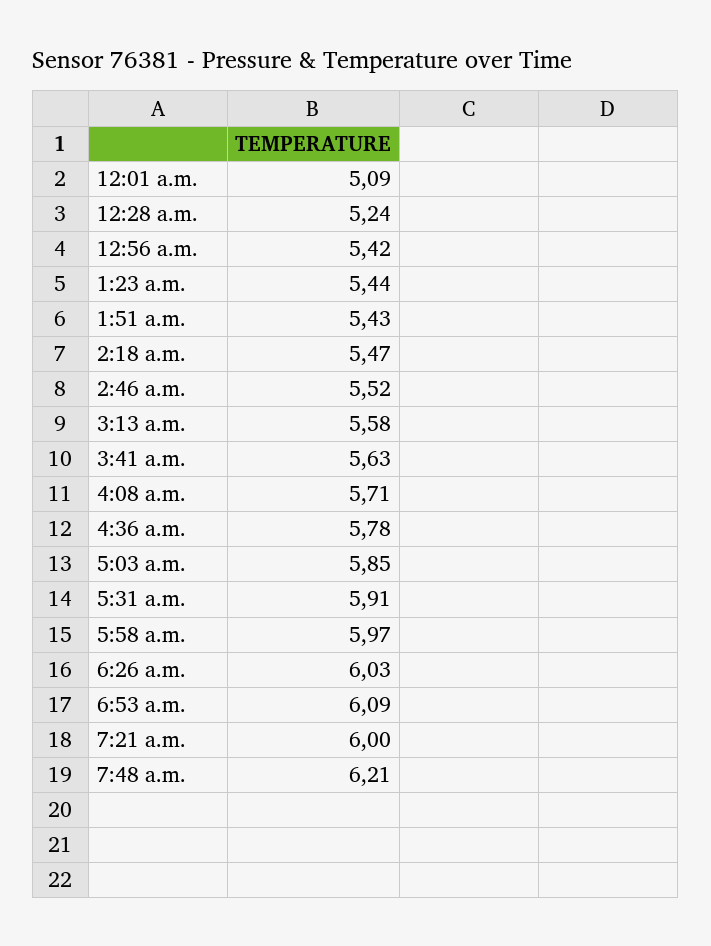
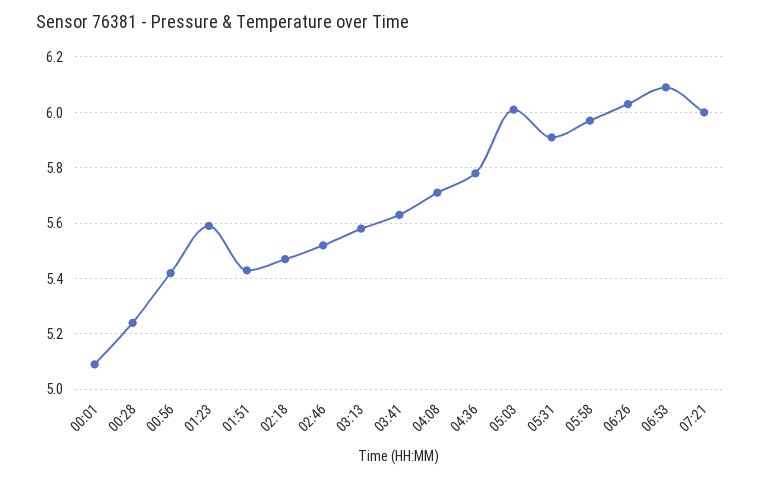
  {
    "12:01 a.m.": 5.09,
    "12:28 a.m.": 5.24,
    "12:56 a.m.": 5.42,
-   "1:23 a.m.": 5.44,
+   "1:23 a.m.": 5.6,
    "1:51 a.m.": 5.43,
    "2:18 a.m.": 5.47,
    "2:46 a.m.": 5.52,
    "3:13 a.m.": 5.58,
    "3:41 a.m.": 5.63,
    "4:08 a.m.": 5.71,
    "4:36 a.m.": 5.78,
-   "5:03 a.m.": 5.85,
+   "5:03 a.m.": 6,
    "5:31 a.m.": 5.91,
    "5:58 a.m.": 5.97,
    "6:26 a.m.": 6.03,
    "6:53 a.m.": 6.09,
-   "7:21 a.m.": 6,
+   "7:21 a.m.": 6
-   "7:48 a.m.": 6.21
  }

